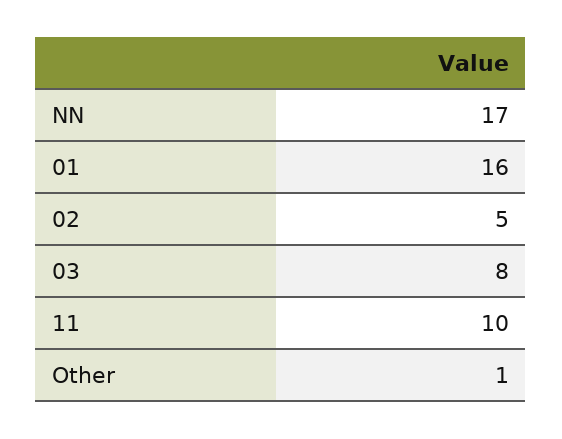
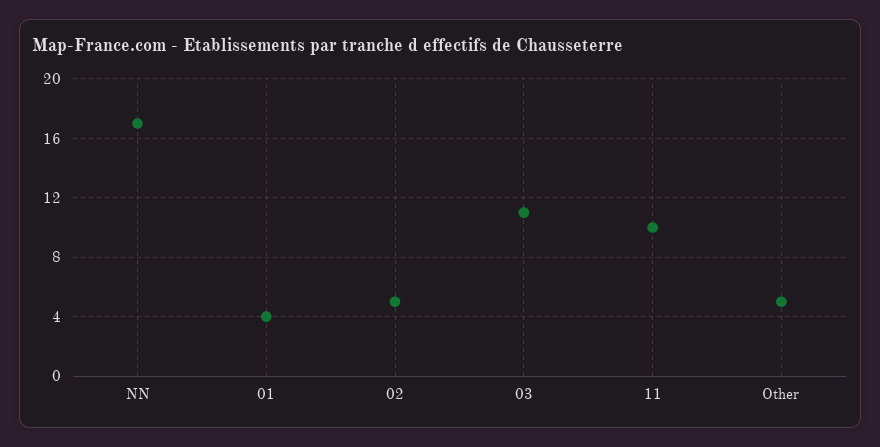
  {
    "NN": 17,
-   "01": 16,
+   "01": 4,
    "02": 5,
-   "03": 8,
+   "03": 11,
    "11": 10,
-   "Other": 1
+   "Other": 5
  }

